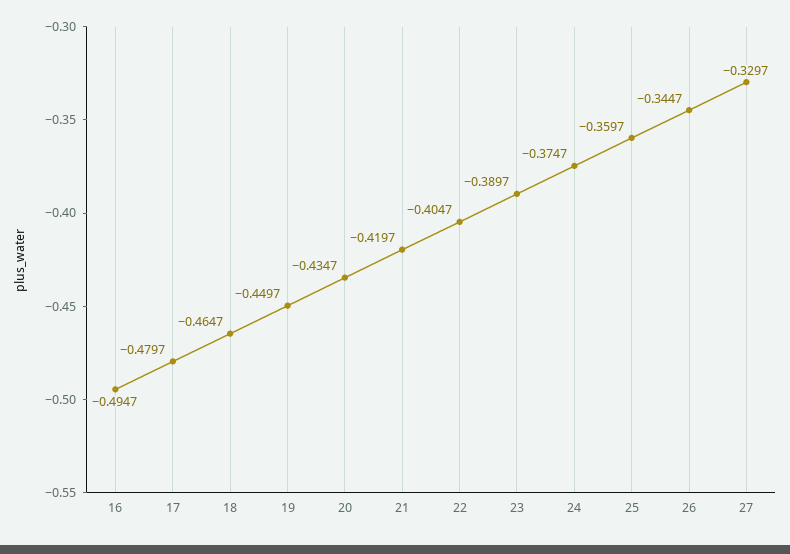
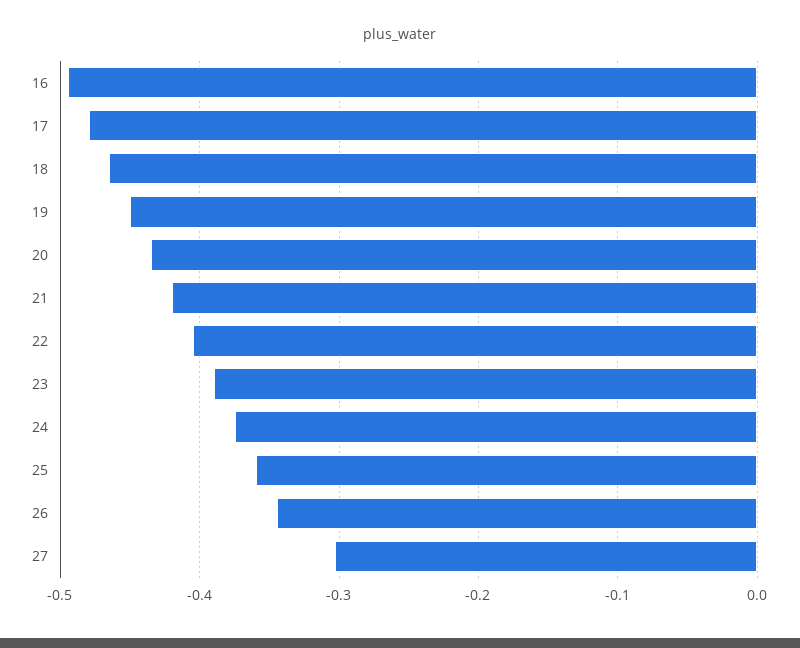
  {
    "16": -0.4947,
    "17": -0.4797,
    "18": -0.4647,
    "19": -0.4497,
    "20": -0.4347,
    "21": -0.4197,
    "22": -0.4047,
    "23": -0.3897,
    "24": -0.3747,
    "25": -0.3597,
    "26": -0.3447,
-   "27": -0.3297
+   "27": -0.3
  }

